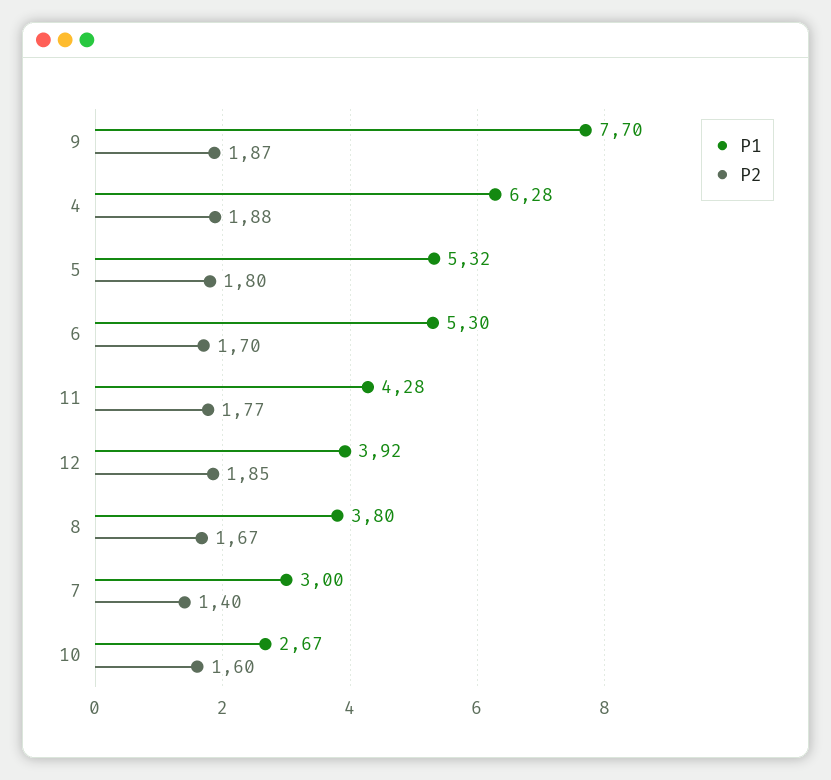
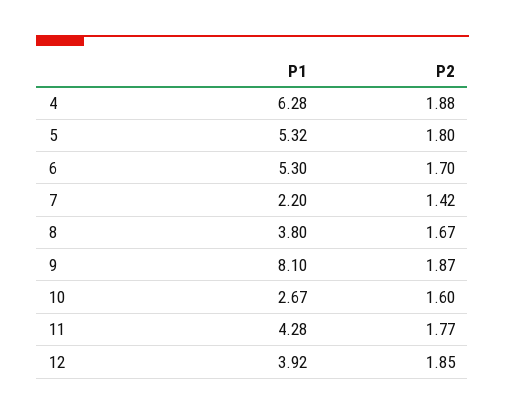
  {
    "P1": {
-     "9": 7.7,
+     "9": 8.1,
      "4": 6.28,
      "5": 5.32,
      "6": 5.3,
      "11": 4.28,
      "12": 3.92,
      "8": 3.8,
-     "7": 3,
+     "7": 2.2,
      "10": 2.67
    },
    "P2": {
      "9": 1.87,
      "4": 1.88,
      "5": 1.8,
      "6": 1.7,
      "11": 1.77,
      "12": 1.85,
      "8": 1.67,
-     "7": 1.4,
+     "7": 1.42,
      "10": 1.6
    }
  }

